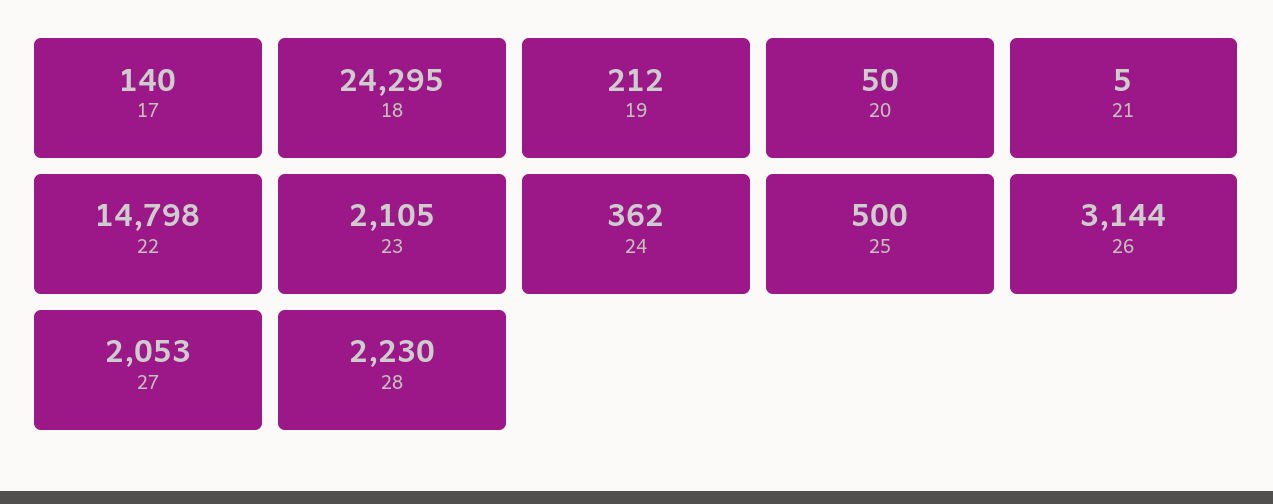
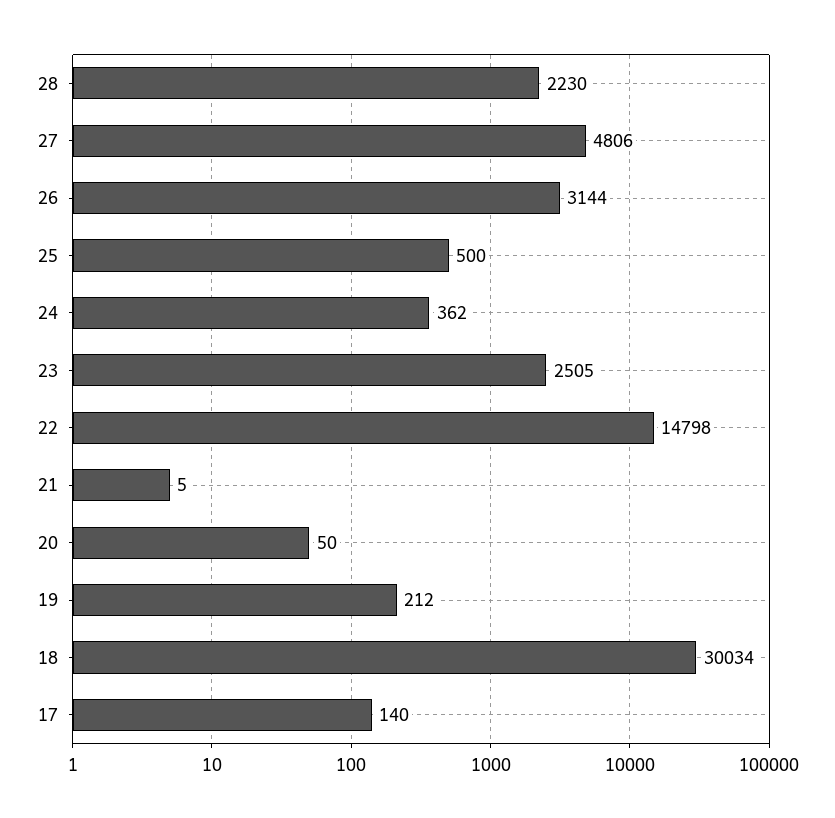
  {
    "17": 140,
-   "18": 24295,
+   "18": 30034,
    "19": 212,
    "20": 50,
    "21": 5,
    "22": 14798,
-   "23": 2105,
+   "23": 2505,
    "24": 362,
    "25": 500,
    "26": 3144,
-   "27": 2053,
+   "27": 4806,
    "28": 2230
  }

